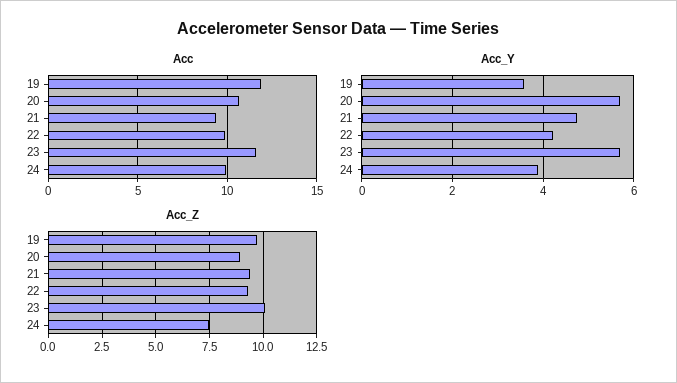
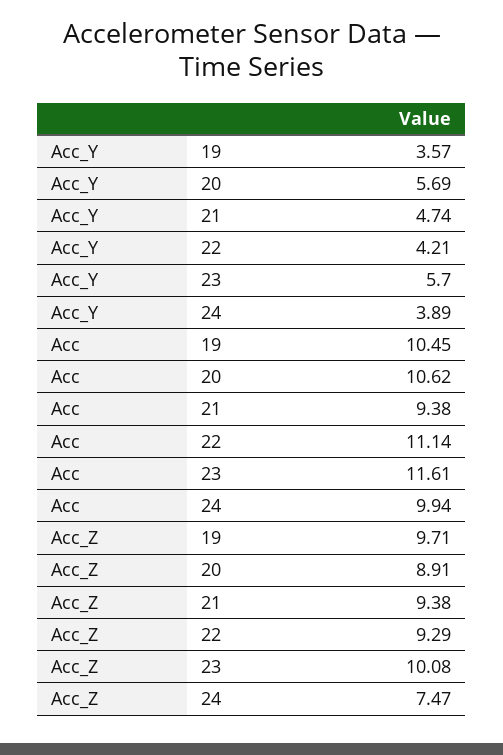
  {
    "Acc": {
-     "19": 12,
+     "19": 10.45,
      "20": 10.62,
      "21": 9.38,
-     "22": 10,
+     "22": 11.14,
      "23": 11.61,
      "24": 9.94
    },
    "Acc_Y": {
      "19": 3.57,
      "20": 5.69,
      "21": 4.74,
      "22": 4.21,
      "23": 5.7,
      "24": 3.89
    },
    "Acc_Z": {
      "19": 9.71,
      "20": 8.91,
      "21": 9.38,
      "22": 9.29,
      "23": 10.08,
      "24": 7.47
    }
  }

